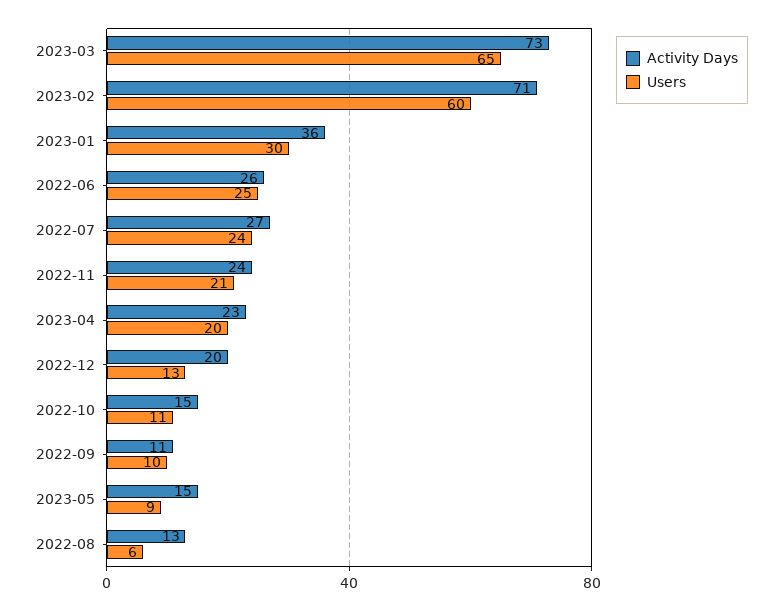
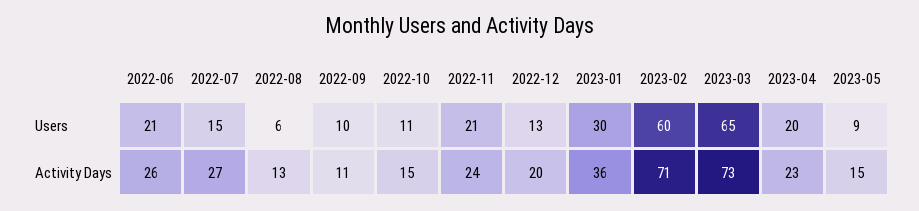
  {
    "Activity Days": {
      "2023-03": 73,
      "2023-02": 71,
      "2023-01": 36,
      "2022-06": 26,
      "2022-07": 27,
      "2022-11": 24,
      "2023-04": 23,
      "2022-12": 20,
      "2022-10": 15,
      "2022-09": 11,
      "2023-05": 15,
      "2022-08": 13
    },
    "Users": {
      "2023-03": 65,
      "2023-02": 60,
      "2023-01": 30,
-     "2022-06": 25,
+     "2022-06": 21,
-     "2022-07": 24,
+     "2022-07": 15,
      "2022-11": 21,
      "2023-04": 20,
      "2022-12": 13,
      "2022-10": 11,
      "2022-09": 10,
      "2023-05": 9,
      "2022-08": 6
    }
  }

